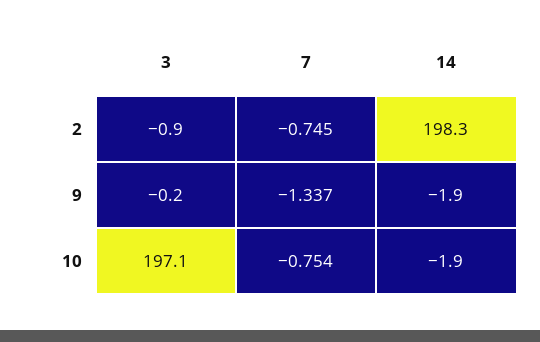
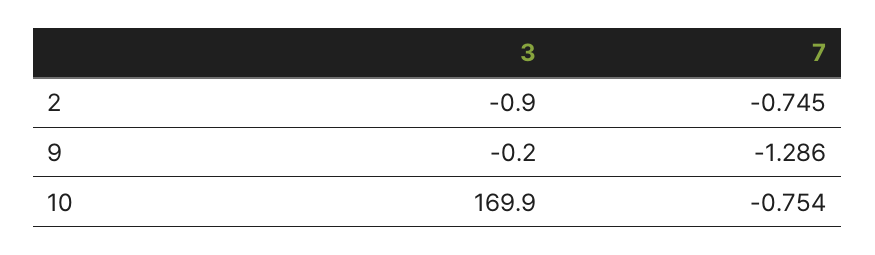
  {
    "3": {
      "2": -0.9,
      "9": -0.2,
-     "10": 197.1
+     "10": 169.9
    },
    "7": {
      "2": -0.745,
-     "9": -1.337,
+     "9": -1.286,
      "10": -0.754
-   },
+   }
-   "14": {
-     "2": 198.3,
-     "9": -1.9,
-     "10": -1.9
-   }
  }

